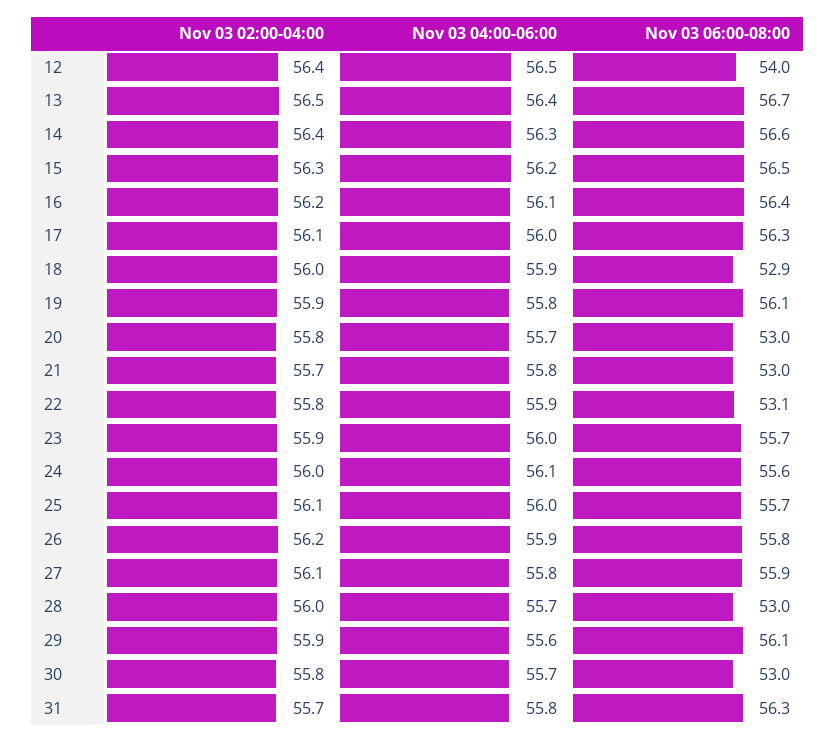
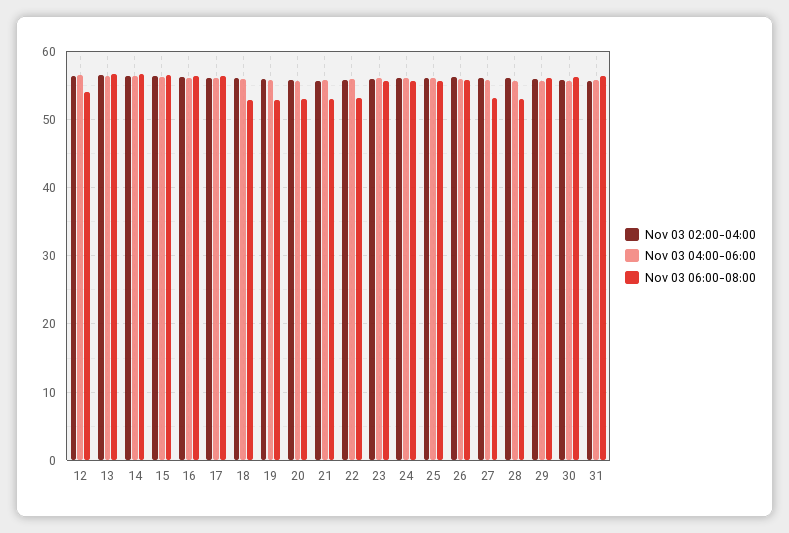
  {
    "Nov 03 02:00-04:00": {
      "12": 56.4,
      "13": 56.5,
      "14": 56.4,
      "15": 56.3,
      "16": 56.2,
      "17": 56.1,
      "18": 56,
      "19": 55.9,
      "20": 55.8,
      "21": 55.7,
      "22": 55.8,
      "23": 55.9,
      "24": 56,
      "25": 56.1,
      "26": 56.2,
      "27": 56.1,
      "28": 56,
      "29": 55.9,
      "30": 55.8,
      "31": 55.7
    },
    "Nov 03 04:00-06:00": {
      "12": 56.5,
      "13": 56.4,
      "14": 56.3,
      "15": 56.2,
      "16": 56.1,
      "17": 56,
      "18": 55.9,
      "19": 55.8,
      "20": 55.7,
      "21": 55.8,
      "22": 55.9,
      "23": 56,
      "24": 56.1,
      "25": 56,
      "26": 55.9,
      "27": 55.8,
      "28": 55.7,
      "29": 55.6,
      "30": 55.7,
      "31": 55.8
    },
    "Nov 03 06:00-08:00": {
      "12": 54,
      "13": 56.7,
      "14": 56.6,
      "15": 56.5,
      "16": 56.4,
      "17": 56.3,
      "18": 52.9,
-     "19": 56.1,
+     "19": 53,
      "20": 53,
      "21": 53,
      "22": 53.1,
      "23": 55.7,
      "24": 55.6,
      "25": 55.7,
      "26": 55.8,
-     "27": 55.9,
+     "27": 53,
      "28": 53,
      "29": 56.1,
-     "30": 53,
+     "30": 56,
      "31": 56.3
    }
  }

